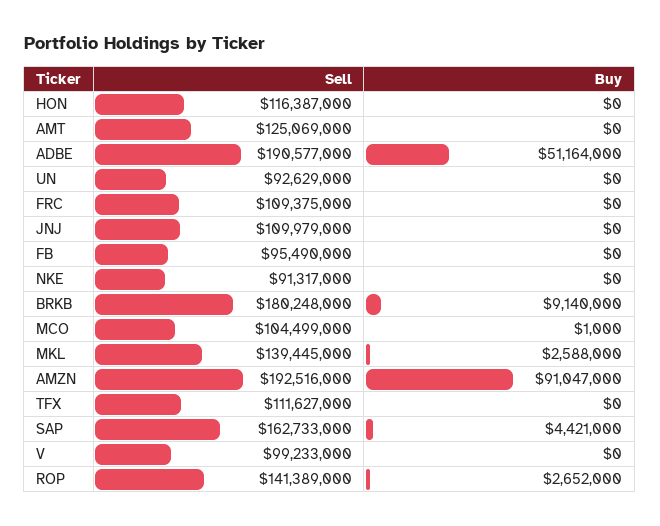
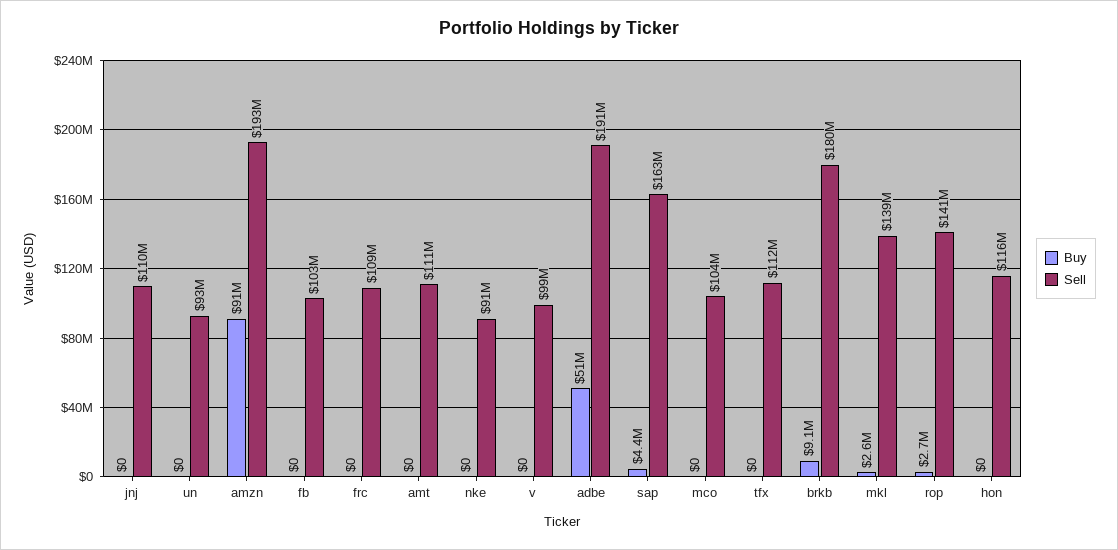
  {
    "Sell": {
      "HON": 116387000,
-     "AMT": 125069000,
+     "AMT": 111000000,
      "ADBE": 190577000,
      "UN": 92629000,
      "FRC": 109375000,
      "JNJ": 109979000,
-     "FB": 95490000,
+     "FB": 103000000,
      "NKE": 91317000,
      "BRKB": 180248000,
      "MCO": 104499000,
      "MKL": 139445000,
      "AMZN": 192516000,
      "TFX": 111627000,
      "SAP": 162733000,
      "V": 99233000,
      "ROP": 141389000
    },
    "Buy": {
      "HON": 0,
      "AMT": 0,
      "ADBE": 51164000,
      "UN": 0,
      "FRC": 0,
      "JNJ": 0,
      "FB": 0,
      "NKE": 0,
      "BRKB": 9140000,
-     "MCO": 1000,
+     "MCO": 0,
      "MKL": 2588000,
      "AMZN": 91047000,
      "TFX": 0,
      "SAP": 4421000,
      "V": 0,
      "ROP": 2652000
    }
  }

